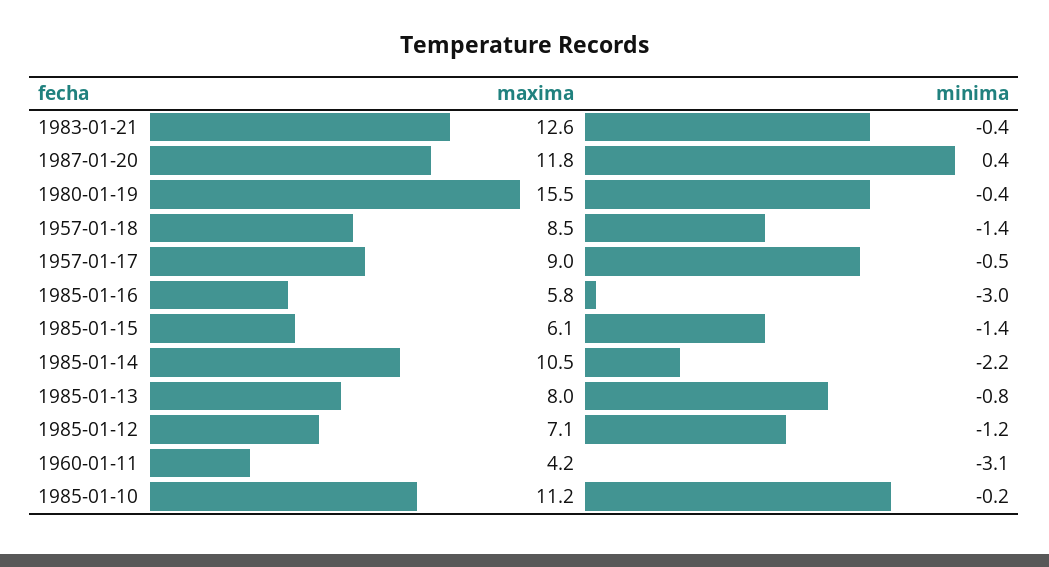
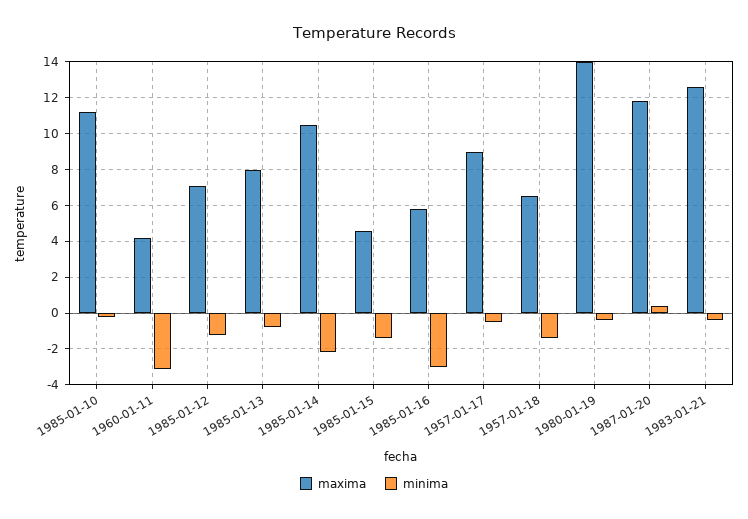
  {
    "maxima": {
      "1983-01-21": 12.6,
      "1987-01-20": 11.8,
-     "1980-01-19": 15.5,
+     "1980-01-19": 14,
-     "1957-01-18": 8.5,
+     "1957-01-18": 6.5,
      "1957-01-17": 9,
      "1985-01-16": 5.8,
-     "1985-01-15": 6.1,
+     "1985-01-15": 4.5,
      "1985-01-14": 10.5,
      "1985-01-13": 8,
      "1985-01-12": 7.1,
      "1960-01-11": 4.2,
      "1985-01-10": 11.2
    },
    "minima": {
      "1983-01-21": -0.4,
      "1987-01-20": 0.4,
      "1980-01-19": -0.4,
      "1957-01-18": -1.4,
      "1957-01-17": -0.5,
      "1985-01-16": -3,
      "1985-01-15": -1.4,
      "1985-01-14": -2.2,
      "1985-01-13": -0.8,
      "1985-01-12": -1.2,
      "1960-01-11": -3.1,
      "1985-01-10": -0.2
    }
  }

